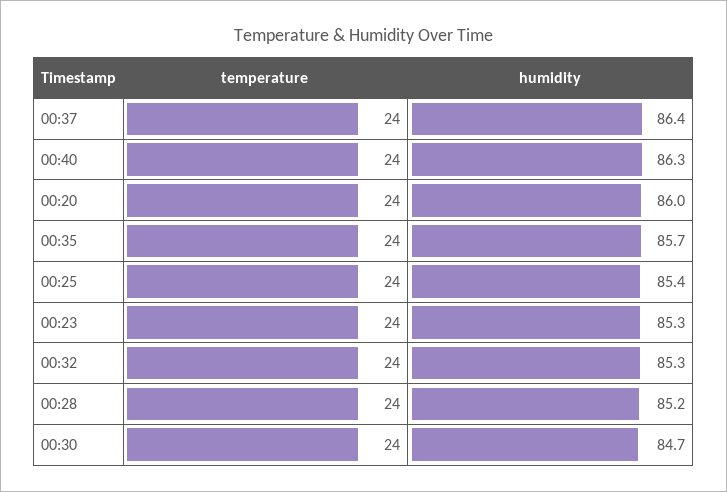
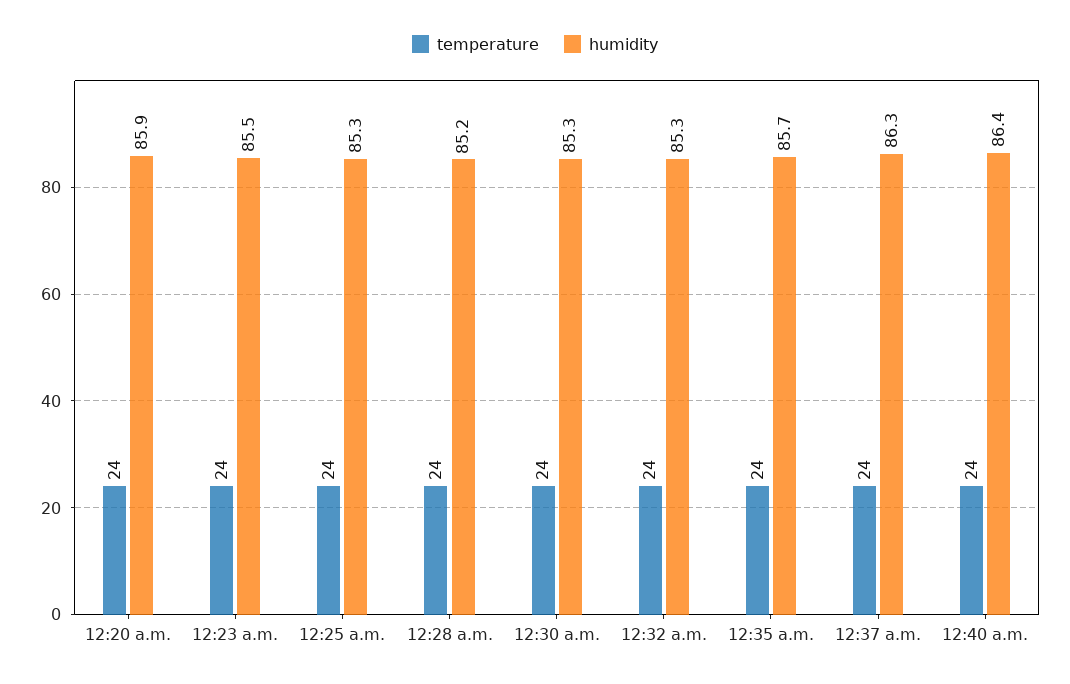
  {
    "temperature": {
      "00:37": 24,
      "00:40": 24,
      "00:20": 24,
      "00:35": 24,
      "00:25": 24,
      "00:23": 24,
      "00:32": 24,
      "00:28": 24,
      "00:30": 24
    },
    "humidity": {
-     "00:37": 86.4,
+     "00:37": 86.3,
-     "00:40": 86.3,
+     "00:40": 86.4,
-     "00:20": 86,
+     "00:20": 85.9,
      "00:35": 85.7,
-     "00:25": 85.4,
+     "00:25": 85.3,
-     "00:23": 85.3,
+     "00:23": 85.5,
      "00:32": 85.3,
      "00:28": 85.2,
-     "00:30": 84.7
+     "00:30": 85.3
    }
  }

